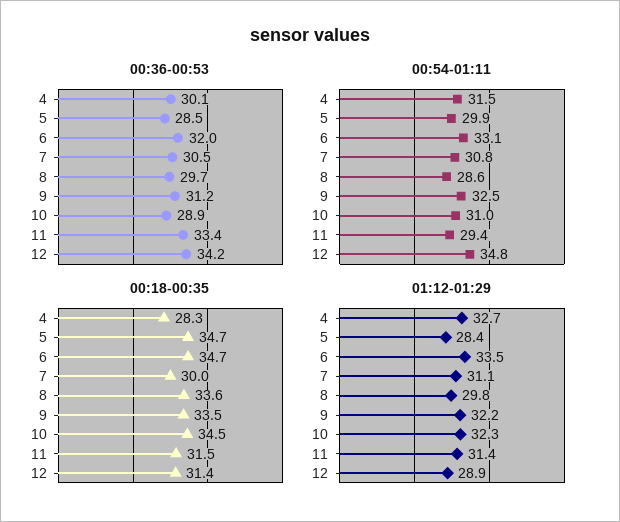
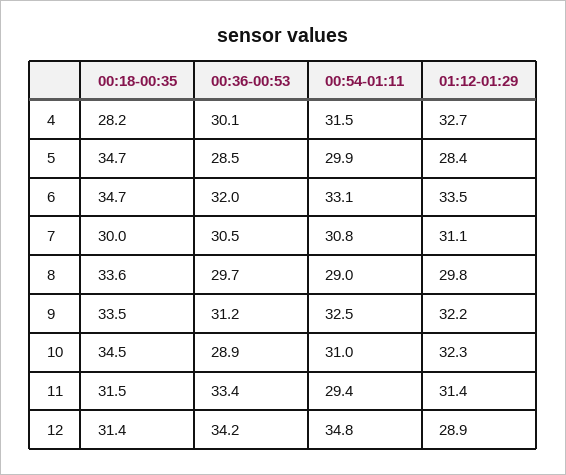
  {
    "00:36-00:53": {
      "4": 30.1,
      "5": 28.5,
      "6": 32,
      "7": 30.5,
      "8": 29.7,
      "9": 31.2,
      "10": 28.9,
      "11": 33.4,
      "12": 34.2
    },
    "00:54-01:11": {
      "4": 31.5,
      "5": 29.9,
      "6": 33.1,
      "7": 30.8,
-     "8": 28.6,
+     "8": 29,
      "9": 32.5,
      "10": 31,
      "11": 29.4,
      "12": 34.8
    },
    "00:18-00:35": {
-     "4": 28.3,
+     "4": 28.2,
      "5": 34.7,
      "6": 34.7,
      "7": 30,
      "8": 33.6,
      "9": 33.5,
      "10": 34.5,
      "11": 31.5,
      "12": 31.4
    },
    "01:12-01:29": {
      "4": 32.7,
      "5": 28.4,
      "6": 33.5,
      "7": 31.1,
      "8": 29.8,
      "9": 32.2,
      "10": 32.3,
      "11": 31.4,
      "12": 28.9
    }
  }

